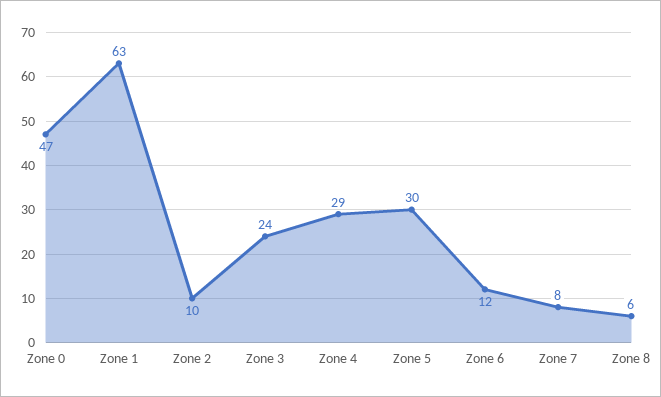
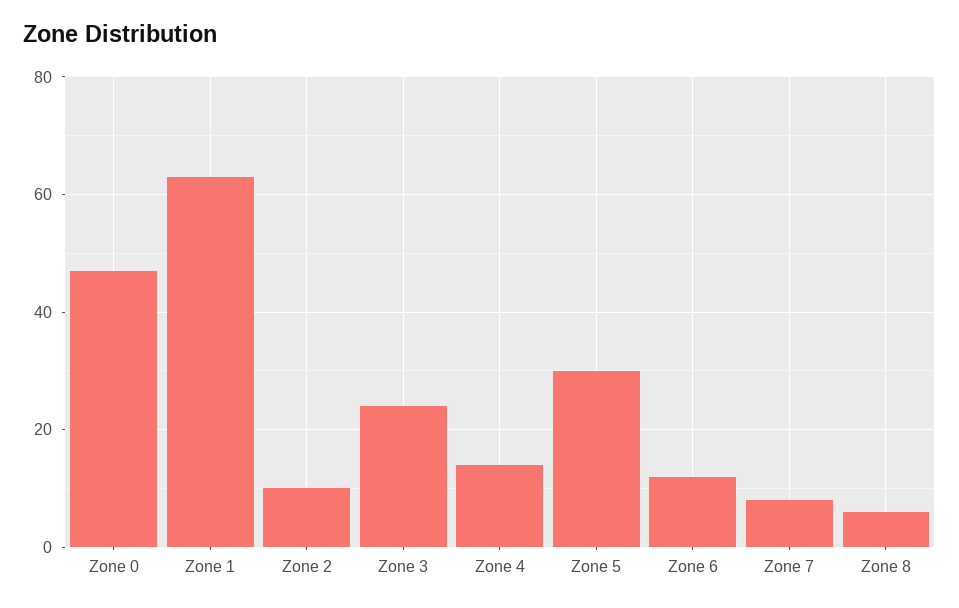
  {
    "Zone 0": 47,
    "Zone 1": 63,
    "Zone 2": 10,
    "Zone 3": 24,
-   "Zone 4": 29,
+   "Zone 4": 15,
    "Zone 5": 30,
    "Zone 6": 12,
    "Zone 7": 8,
    "Zone 8": 6
  }

